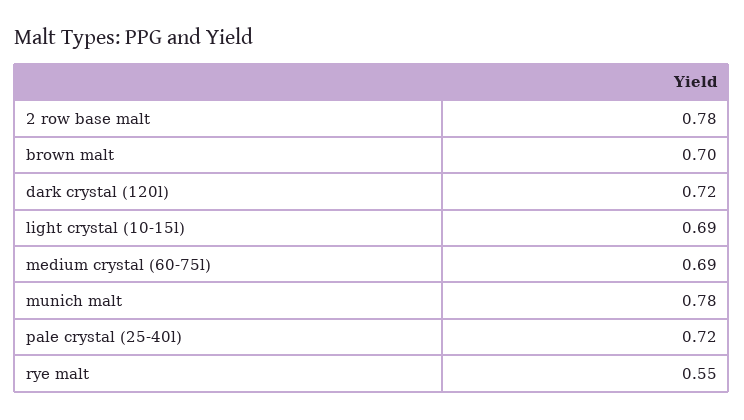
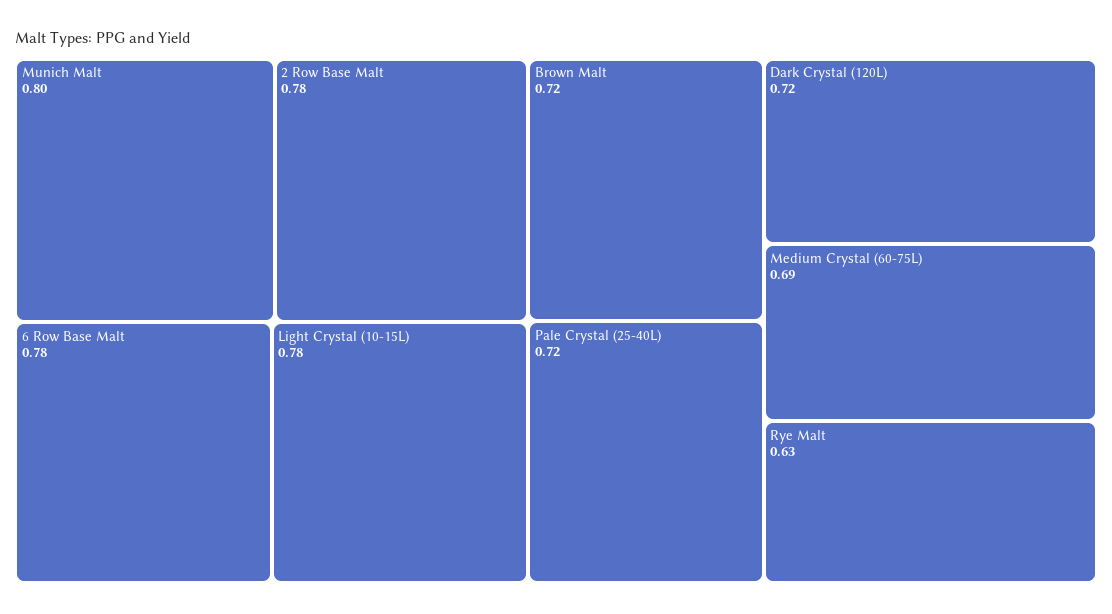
  {
    "2 row base malt": 0.78,
-   "brown malt": 0.7,
+   "brown malt": 0.72,
    "dark crystal (120l)": 0.72,
-   "light crystal (10-15l)": 0.69,
+   "light crystal (10-15l)": 0.78,
    "medium crystal (60-75l)": 0.69,
-   "munich malt": 0.78,
+   "munich malt": 0.8,
    "pale crystal (25-40l)": 0.72,
-   "rye malt": 0.55
+   "rye malt": 0.63,
+   "6 Row Base Malt": 0.78
  }

